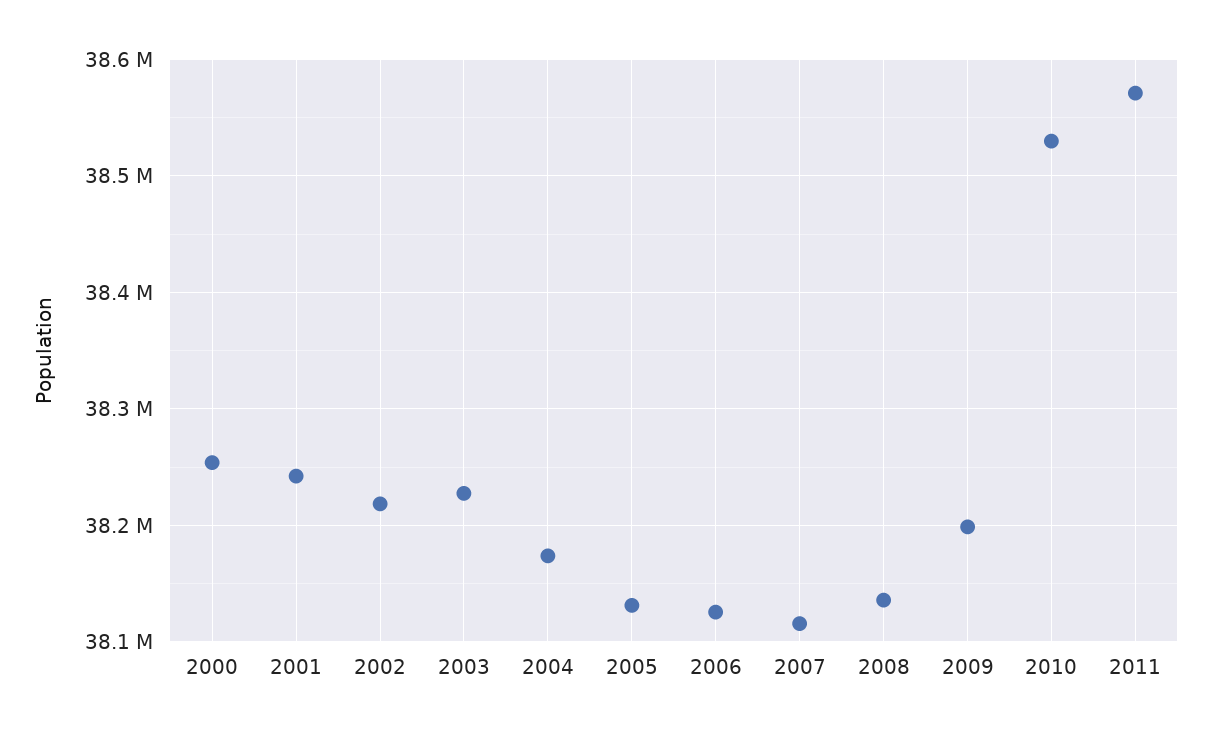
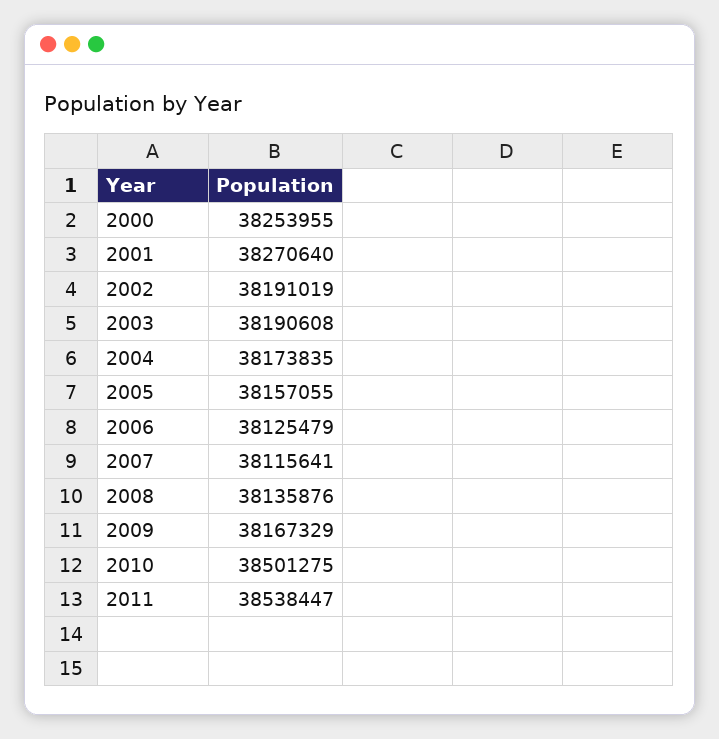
  {
    "2000": 38253955,
-   "2001": 38240000,
+   "2001": 38270640,
-   "2002": 38220000,
+   "2002": 38191019,
-   "2003": 38230000,
+   "2003": 38190608,
    "2004": 38173835,
-   "2005": 38130000,
+   "2005": 38157055,
    "2006": 38125479,
    "2007": 38115641,
    "2008": 38135876,
-   "2009": 38200000,
+   "2009": 38167329,
-   "2010": 38530000,
+   "2010": 38501275,
-   "2011": 38570000
+   "2011": 38538447
  }

